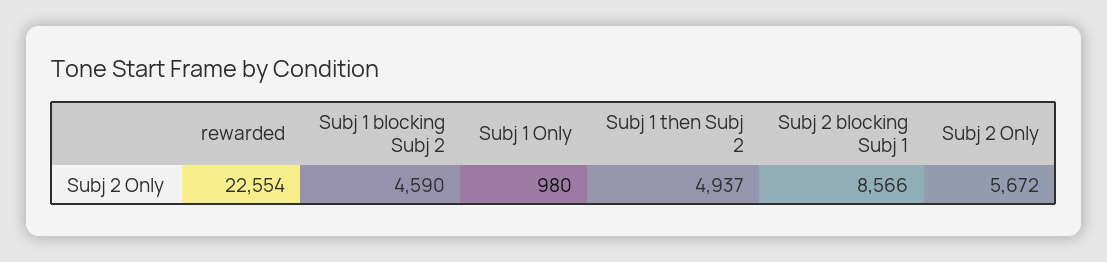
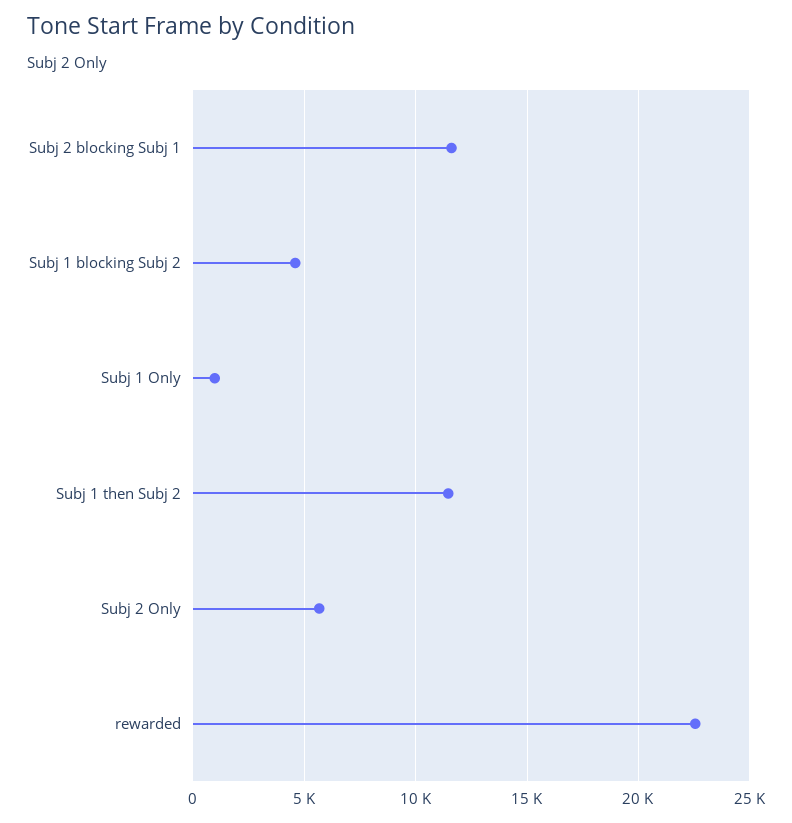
  {
    "rewarded": 22554,
    "Subj 1 blocking Subj 2": 4590,
    "Subj 1 Only": 980,
-   "Subj 1 then Subj 2": 4937,
+   "Subj 1 then Subj 2": 11500,
-   "Subj 2 blocking Subj 1": 8566,
+   "Subj 2 blocking Subj 1": 11500,
    "Subj 2 Only": 5672
  }

